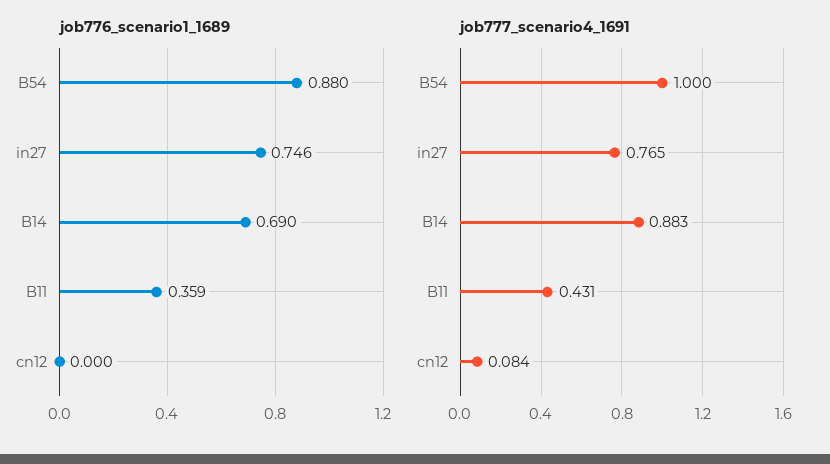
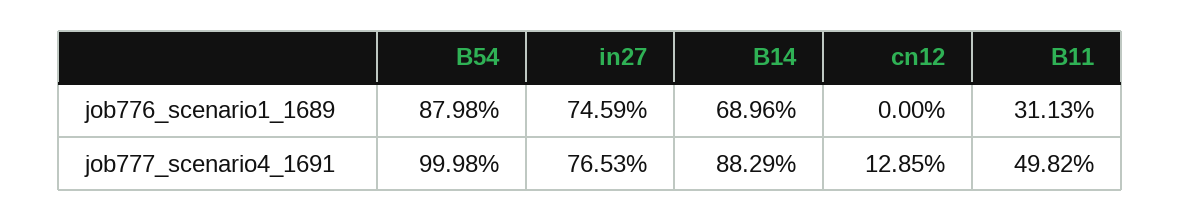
  {
    "job776_scenario1_1689": {
      "B54": 0.8798,
      "in27": 0.7459,
      "B14": 0.6896,
-     "B11": 0.359,
+     "B11": 0.3113,
      "cn12": 0
    },
    "job777_scenario4_1691": {
      "B54": 0.9998,
      "in27": 0.7653,
      "B14": 0.8829,
-     "B11": 0.431,
+     "B11": 0.4982,
-     "cn12": 0.084
+     "cn12": 0.1285
    }
  }

